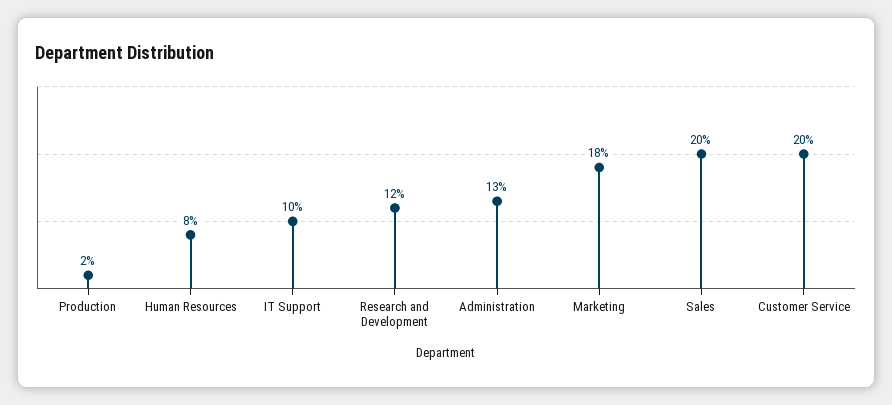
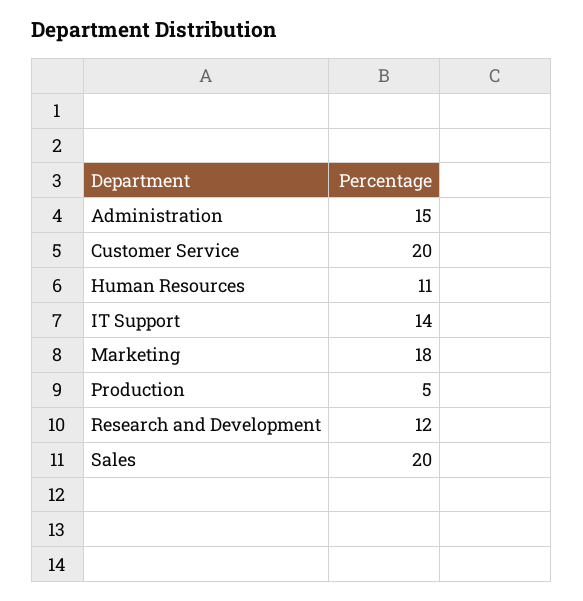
  {
-   "Production": 2,
+   "Production": 5,
-   "Human Resources": 8,
+   "Human Resources": 11,
-   "IT Support": 10,
+   "IT Support": 14,
    "Research and Development": 12,
-   "Administration": 13,
+   "Administration": 15,
    "Marketing": 18,
    "Sales": 20,
    "Customer Service": 20
  }

